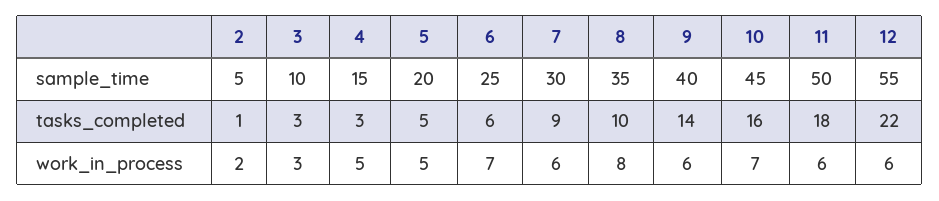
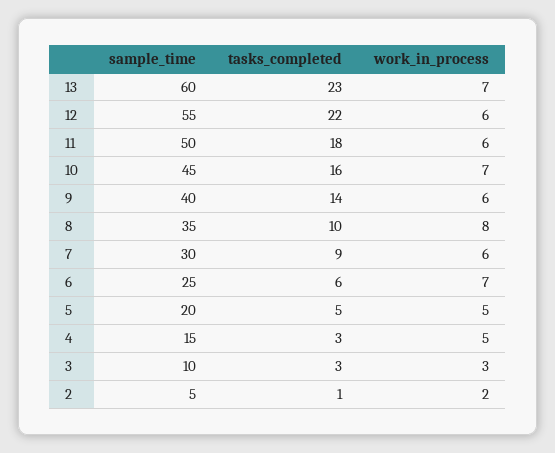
  {
    "2": {
      "sample_time": 5,
      "tasks_completed": 1,
      "work_in_process": 2
    },
    "3": {
      "sample_time": 10,
      "tasks_completed": 3,
      "work_in_process": 3
    },
    "4": {
      "sample_time": 15,
      "tasks_completed": 3,
      "work_in_process": 5
    },
    "5": {
      "sample_time": 20,
      "tasks_completed": 5,
      "work_in_process": 5
    },
    "6": {
      "sample_time": 25,
      "tasks_completed": 6,
      "work_in_process": 7
    },
    "7": {
      "sample_time": 30,
      "tasks_completed": 9,
      "work_in_process": 6
    },
    "8": {
      "sample_time": 35,
      "tasks_completed": 10,
      "work_in_process": 8
    },
    "9": {
      "sample_time": 40,
      "tasks_completed": 14,
      "work_in_process": 6
    },
    "10": {
      "sample_time": 45,
      "tasks_completed": 16,
      "work_in_process": 7
    },
    "11": {
      "sample_time": 50,
      "tasks_completed": 18,
      "work_in_process": 6
    },
    "12": {
      "sample_time": 55,
      "tasks_completed": 22,
      "work_in_process": 6
-   }
+   },
+   "13": {
+     "sample_time": 60,
+     "tasks_completed": 23,
+     "work_in_process": 7
+   }
  }

